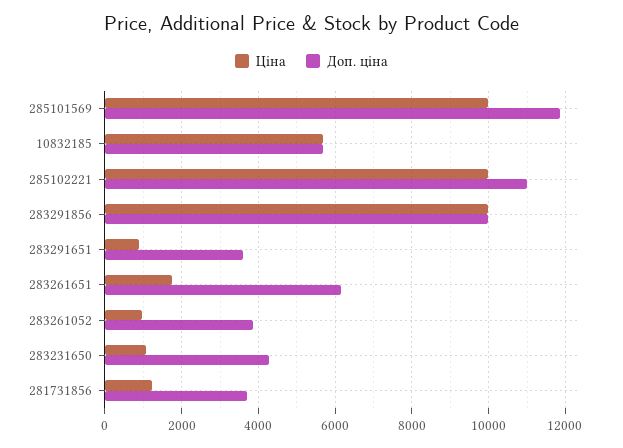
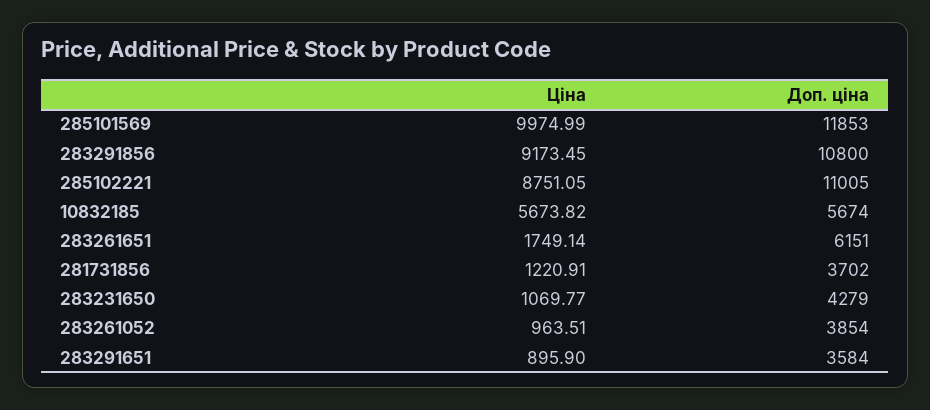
  {
    "Ціна": {
      "285101569": 9974.99,
      "10832185": 5673.82,
-     "285102221": 10000,
+     "285102221": 8751.05,
-     "283291856": 10000,
+     "283291856": 9173.45,
      "283291651": 895.9,
      "283261651": 1749.14,
      "283261052": 963.51,
      "283231650": 1069.77,
      "281731856": 1220.91
    },
    "Доп. ціна": {
      "285101569": 11853,
      "10832185": 5674,
      "285102221": 11005,
-     "283291856": 10000,
+     "283291856": 10800,
      "283291651": 3584,
      "283261651": 6151,
      "283261052": 3854,
      "283231650": 4279,
      "281731856": 3702
    }
  }

